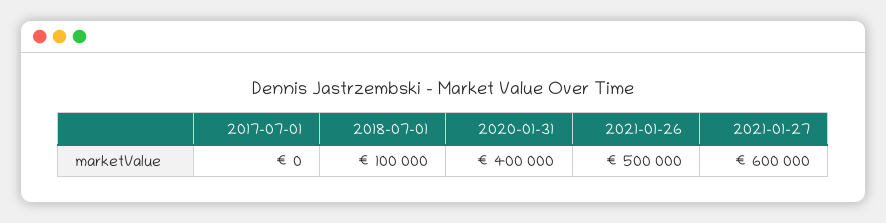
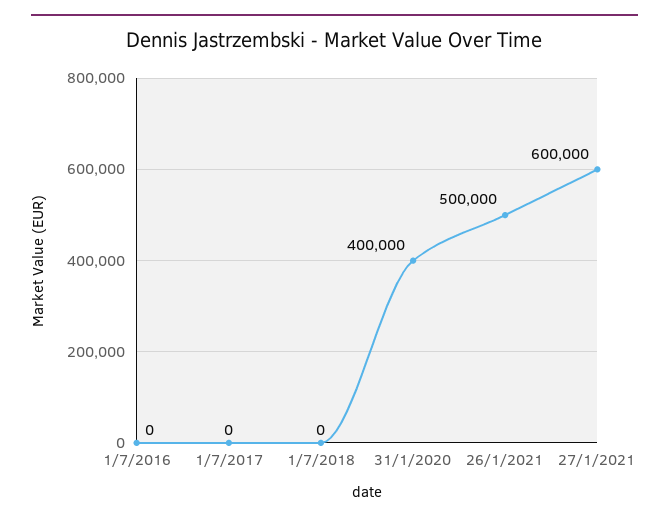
  {
    "2017-07-01": 0,
-   "2018-07-01": 100000,
+   "2018-07-01": 0,
    "2020-01-31": 400000,
    "2021-01-26": 500000,
-   "2021-01-27": 600000
+   "2021-01-27": 600000,
+   "1/7/2016": 0
  }

